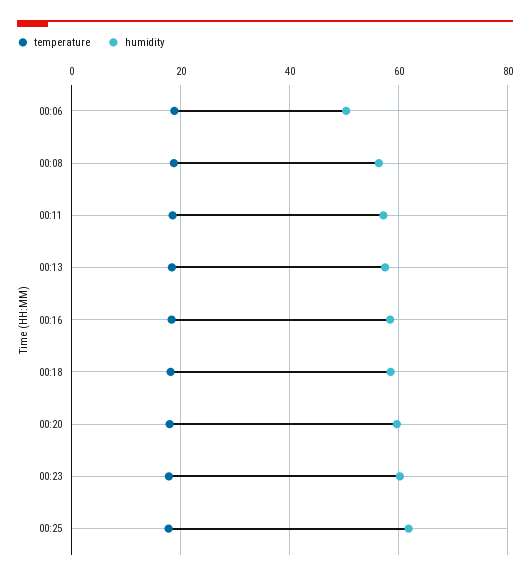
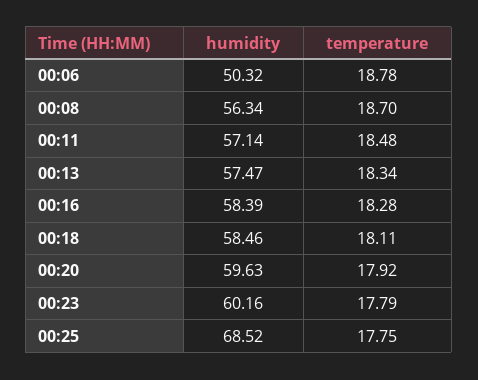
  {
    "temperature": {
      "00:06": 18.78,
      "00:08": 18.7,
      "00:11": 18.48,
      "00:13": 18.34,
      "00:16": 18.28,
      "00:18": 18.11,
      "00:20": 17.92,
      "00:23": 17.79,
      "00:25": 17.75
    },
    "humidity": {
      "00:06": 50.32,
      "00:08": 56.34,
      "00:11": 57.14,
      "00:13": 57.47,
      "00:16": 58.39,
      "00:18": 58.46,
      "00:20": 59.63,
      "00:23": 60.16,
-     "00:25": 62
+     "00:25": 68.52
    }
  }

